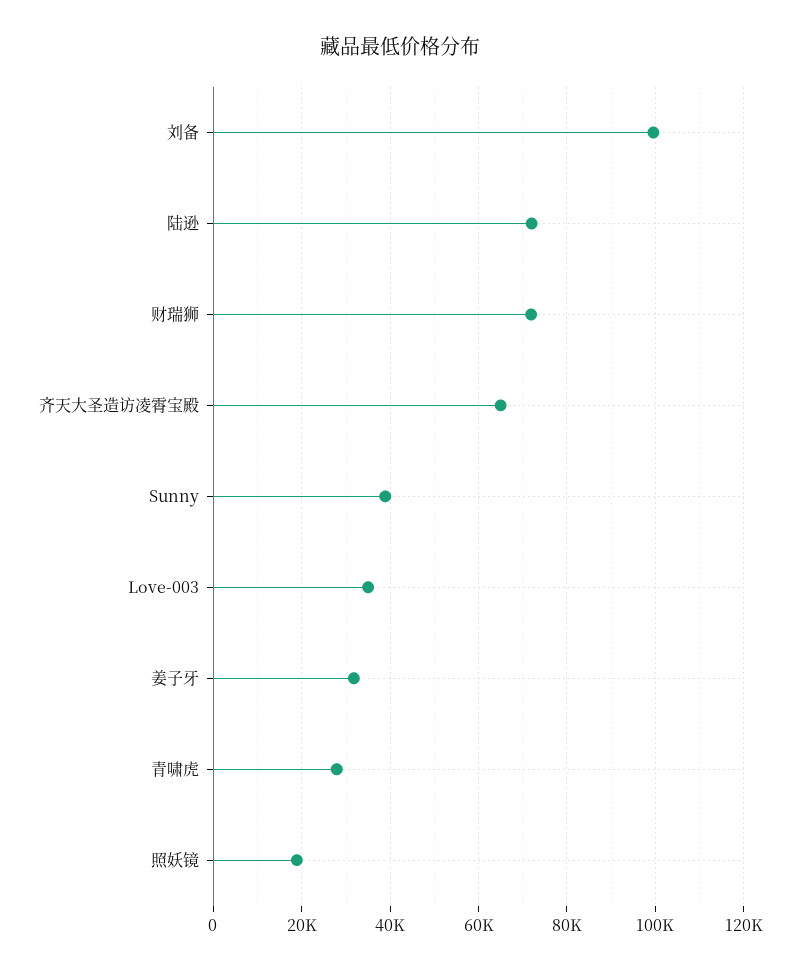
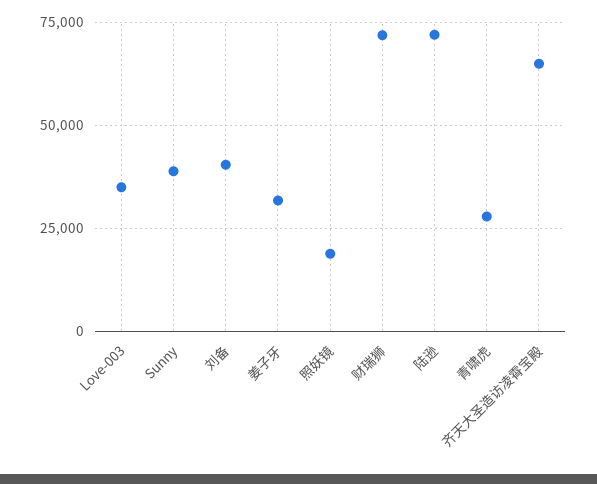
  {
-   "刘备": 100000,
+   "刘备": 40000,
    "陆逊": 72000,
    "财瑞狮": 72000,
    "齐天大圣造访凌霄宝殿": 66000,
    "Sunny": 38000,
    "Love-003": 36000,
    "姜子牙": 32000,
    "青啸虎": 28000,
    "照妖镜": 18000
  }

